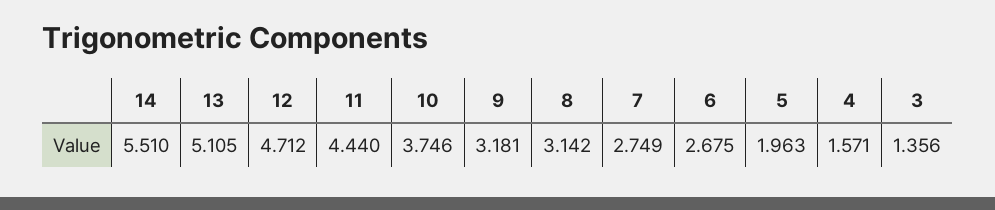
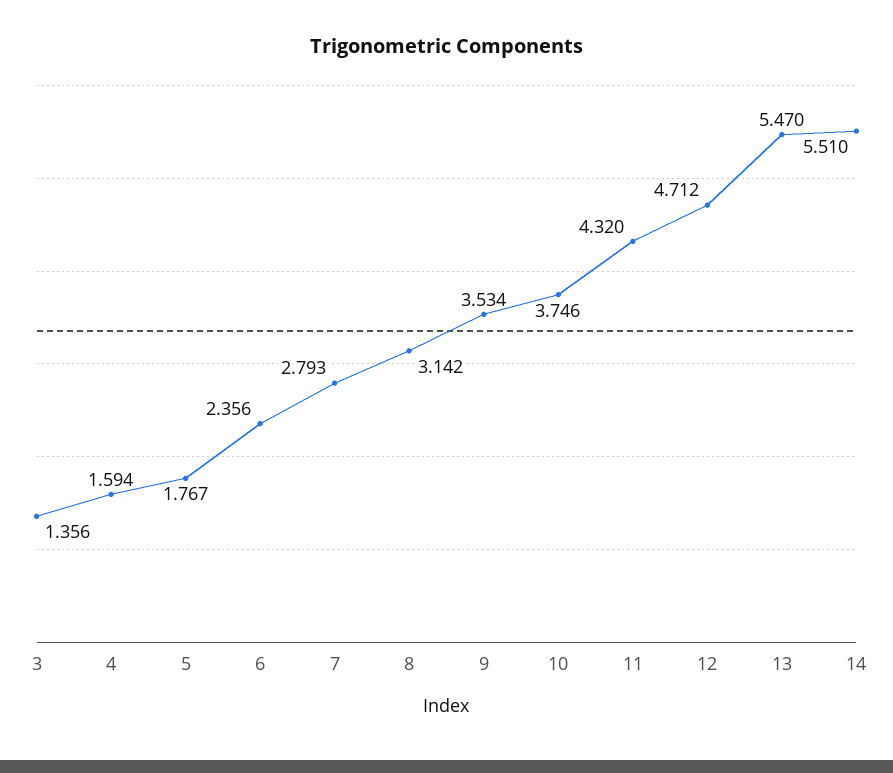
  {
    "14": 5.51,
-   "13": 5.105,
+   "13": 5.47,
    "12": 4.712,
-   "11": 4.44,
+   "11": 4.32,
    "10": 3.746,
-   "9": 3.181,
+   "9": 3.534,
    "8": 3.142,
-   "7": 2.749,
+   "7": 2.793,
-   "6": 2.675,
+   "6": 2.356,
-   "5": 1.963,
+   "5": 1.767,
-   "4": 1.571,
+   "4": 1.594,
    "3": 1.356
  }

